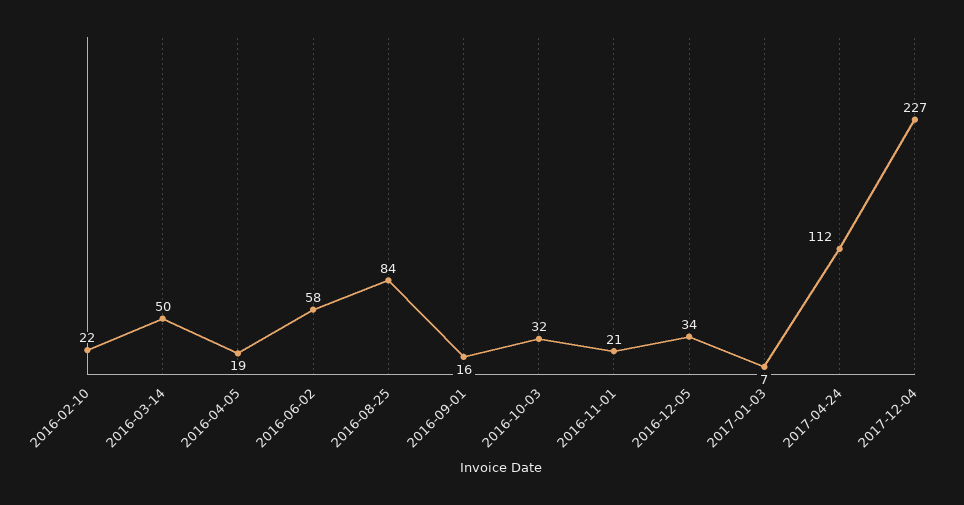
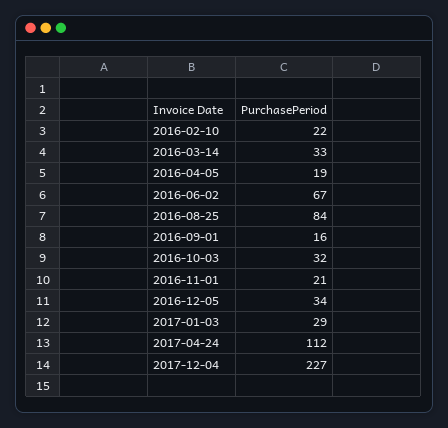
  {
    "2016-02-10": 22,
-   "2016-03-14": 50,
+   "2016-03-14": 33,
    "2016-04-05": 19,
-   "2016-06-02": 58,
+   "2016-06-02": 67,
    "2016-08-25": 84,
    "2016-09-01": 16,
    "2016-10-03": 32,
    "2016-11-01": 21,
    "2016-12-05": 34,
-   "2017-01-03": 7,
+   "2017-01-03": 29,
    "2017-04-24": 112,
    "2017-12-04": 227
  }

